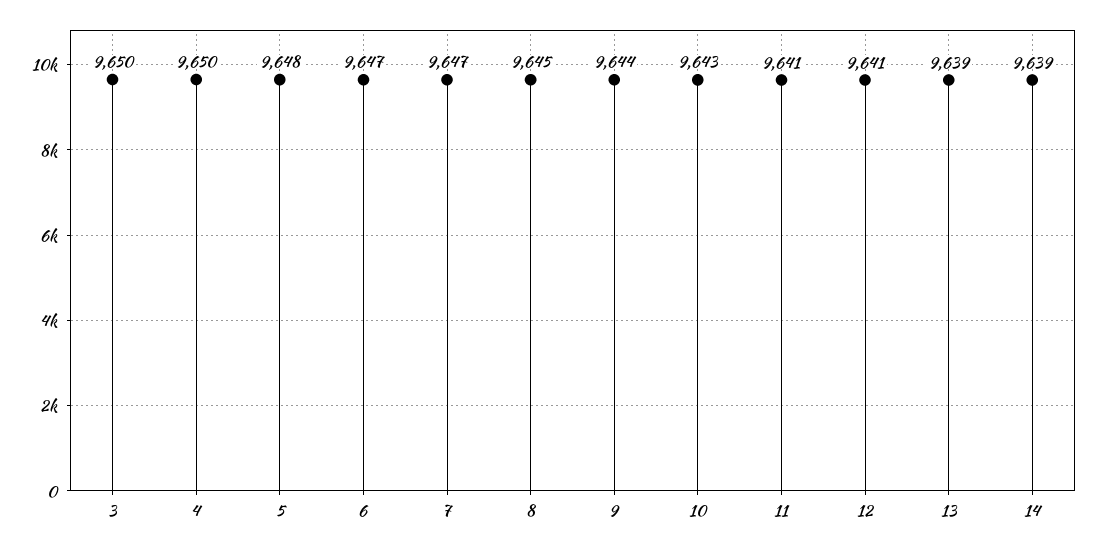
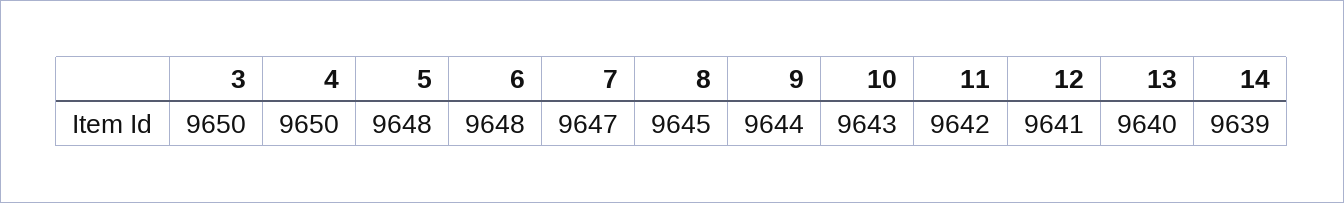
  {
    "3": 9650,
    "4": 9650,
    "5": 9648,
-   "6": 9647,
+   "6": 9648,
    "7": 9647,
    "8": 9645,
    "9": 9644,
    "10": 9643,
-   "11": 9641,
+   "11": 9642,
    "12": 9641,
-   "13": 9639,
+   "13": 9640,
    "14": 9639
  }

